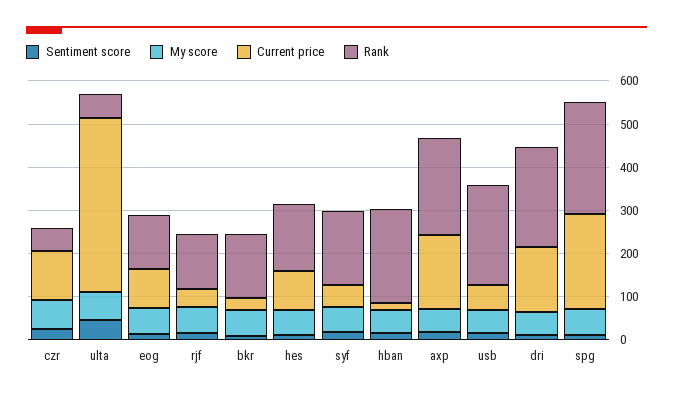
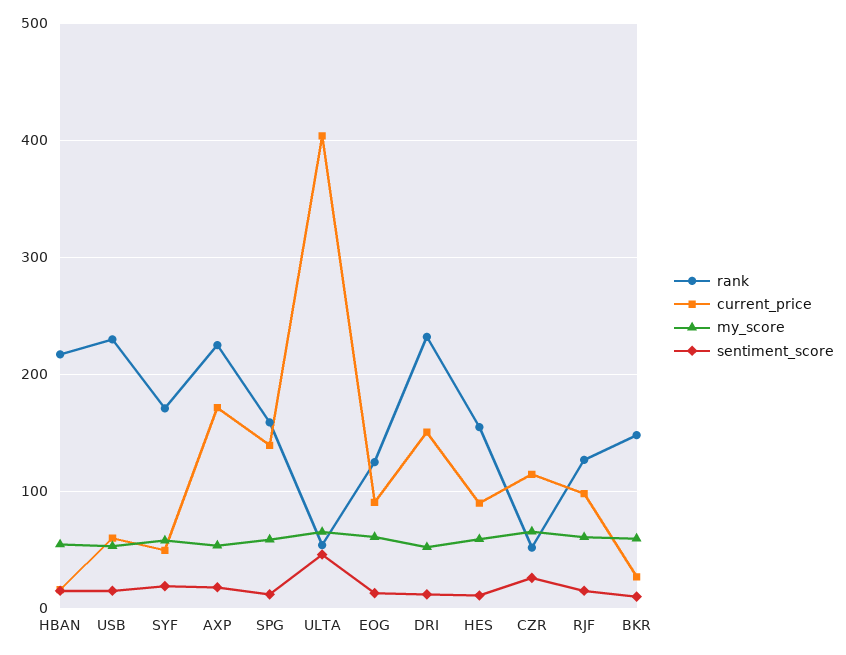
  {
    "Sentiment score": {
      "czr": 30,
      "ulta": 50,
      "eog": 10,
      "rjf": 20,
      "bkr": 10,
      "hes": 10,
      "syf": 20,
      "hban": 20,
      "axp": 20,
      "usb": 20,
      "dri": 10,
      "spg": 10
    },
    "My score": {
      "czr": 70,
      "ulta": 70,
      "eog": 60,
      "rjf": 60,
      "bkr": 60,
      "hes": 60,
      "syf": 60,
      "hban": 50,
      "axp": 50,
      "usb": 50,
      "dri": 50,
      "spg": 60
    },
    "Current price": {
      "czr": 110,
      "ulta": 400,
      "eog": 90,
-     "rjf": 40,
+     "rjf": 100,
      "bkr": 30,
      "hes": 90,
      "syf": 50,
      "hban": 20,
      "axp": 170,
      "usb": 60,
      "dri": 150,
-     "spg": 220
+     "spg": 140
    },
    "Rank": {
      "czr": 50,
      "ulta": 50,
      "eog": 130,
      "rjf": 130,
      "bkr": 150,
      "hes": 160,
      "syf": 170,
      "hban": 220,
      "axp": 230,
      "usb": 230,
      "dri": 230,
-     "spg": 260
+     "spg": 160
    }
  }

